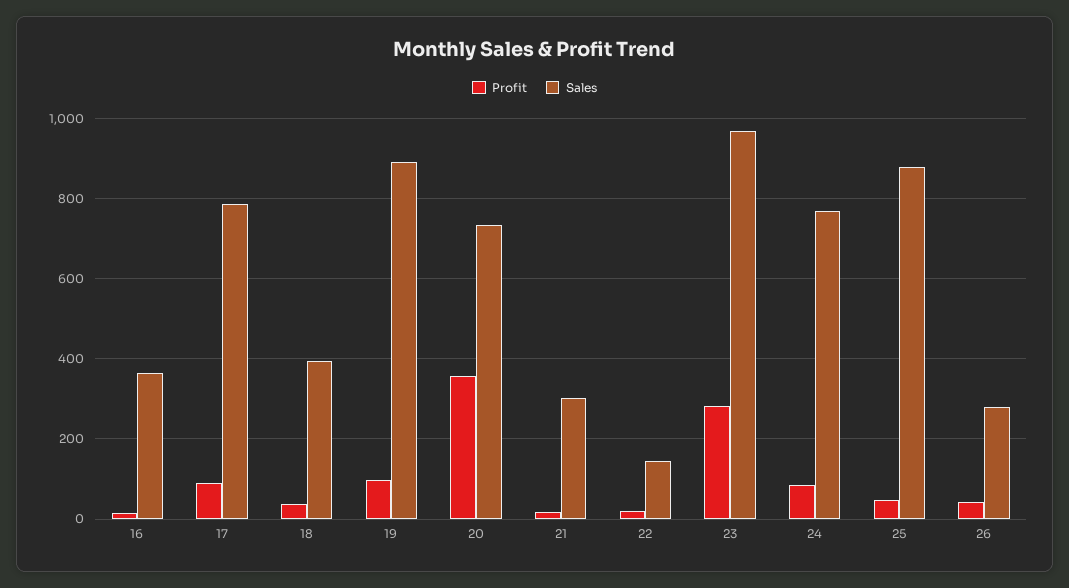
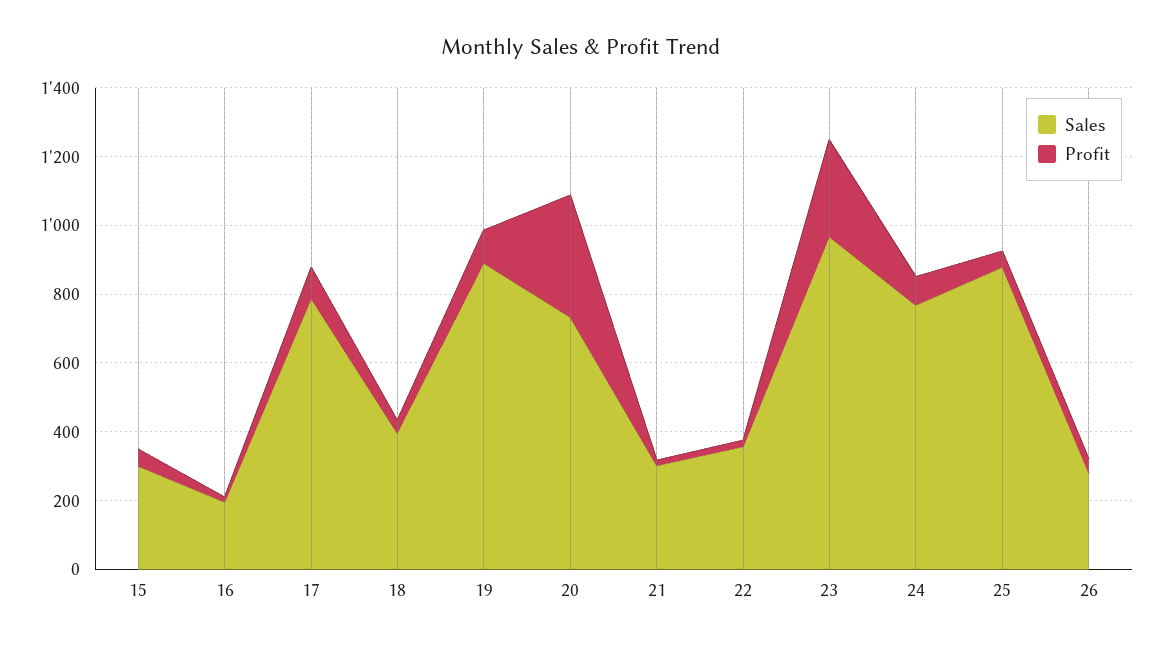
  {
    "Profit": {
      "16": 20,
      "17": 100,
      "18": 40,
      "19": 100,
      "20": 360,
      "21": 20,
      "22": 20,
      "23": 280,
      "24": 80,
      "25": 40,
-     "26": 40
+     "26": 40,
+     "15": 50
    },
    "Sales": {
-     "16": 360,
+     "16": 200,
      "17": 780,
      "18": 400,
      "19": 880,
      "20": 740,
      "21": 300,
-     "22": 140,
+     "22": 350,
      "23": 960,
      "24": 760,
      "25": 880,
-     "26": 280
+     "26": 280,
+     "15": 300
    }
  }

